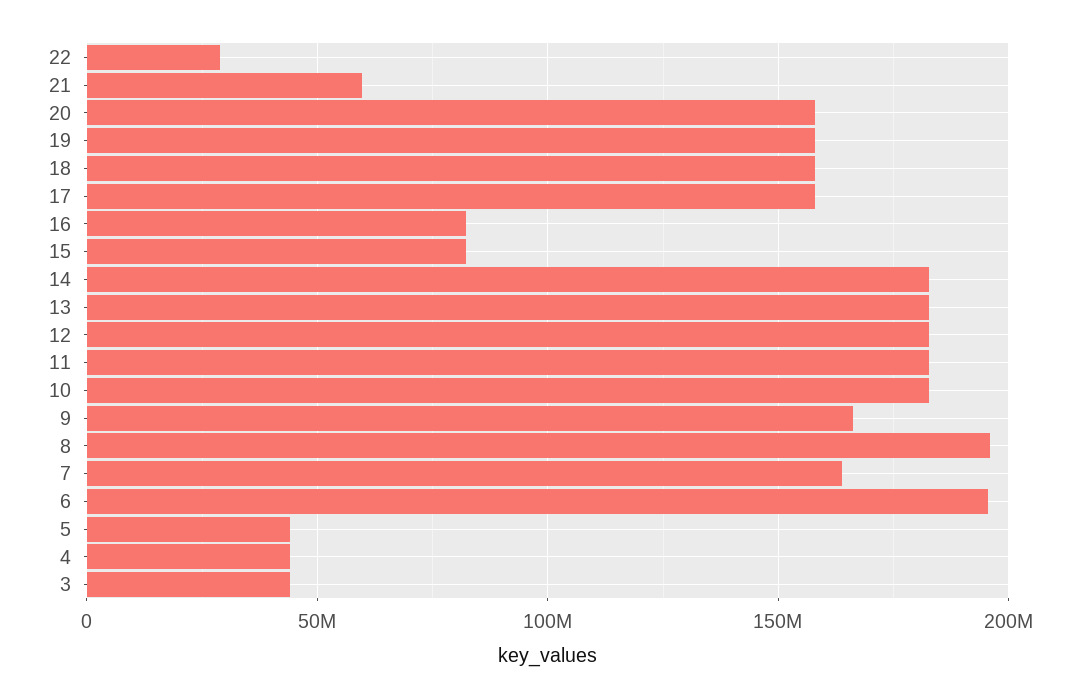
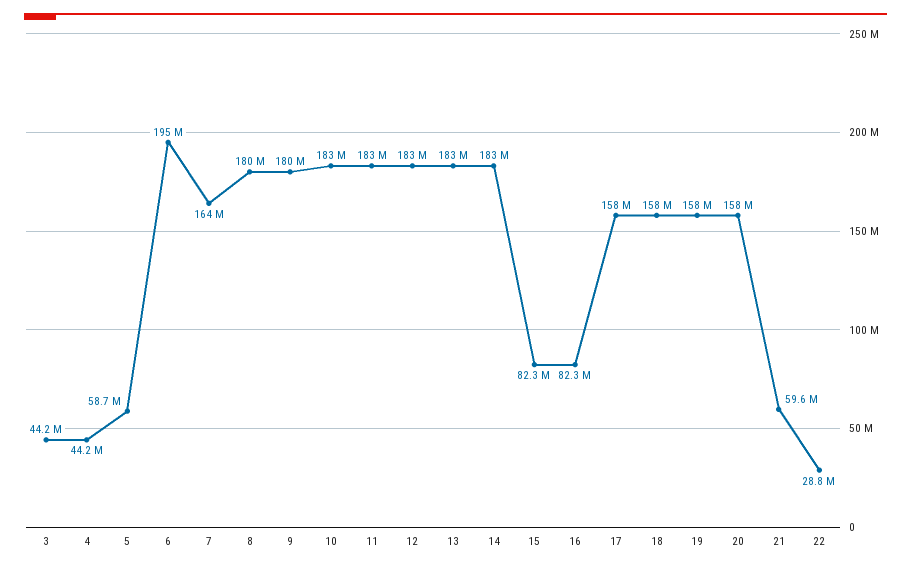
  {
    "22": 28800000,
    "21": 59600000,
    "20": 158000000,
    "19": 158000000,
    "18": 158000000,
    "17": 158000000,
    "16": 82300000,
    "15": 82300000,
    "14": 183000000,
    "13": 183000000,
    "12": 183000000,
    "11": 183000000,
    "10": 183000000,
-   "9": 165000000,
+   "9": 180000000,
-   "8": 195000000,
+   "8": 180000000,
    "7": 164000000,
    "6": 195000000,
-   "5": 45000000,
+   "5": 58700000,
    "4": 44200000,
    "3": 44200000
  }

